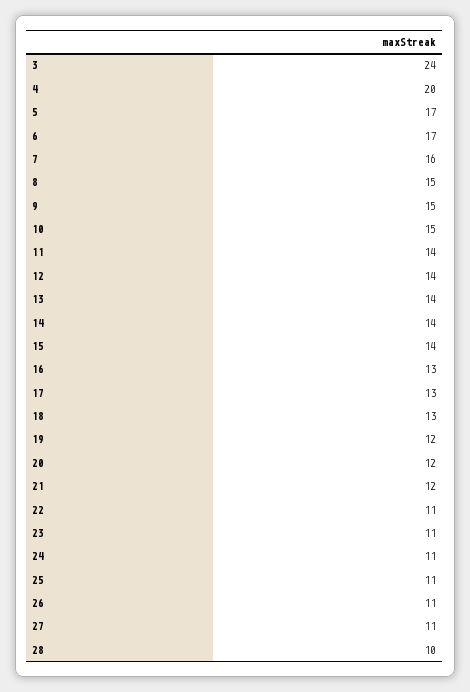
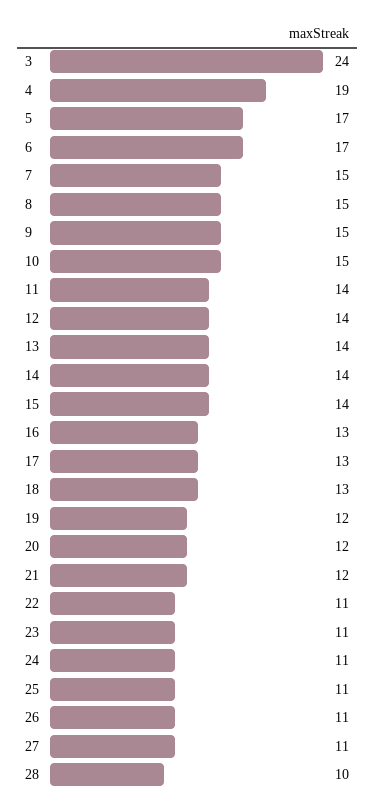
  {
    "3": 24,
-   "4": 20,
+   "4": 19,
    "5": 17,
    "6": 17,
-   "7": 16,
+   "7": 15,
    "8": 15,
    "9": 15,
    "10": 15,
    "11": 14,
    "12": 14,
    "13": 14,
    "14": 14,
    "15": 14,
    "16": 13,
    "17": 13,
    "18": 13,
    "19": 12,
    "20": 12,
    "21": 12,
    "22": 11,
    "23": 11,
    "24": 11,
    "25": 11,
    "26": 11,
    "27": 11,
    "28": 10
  }

